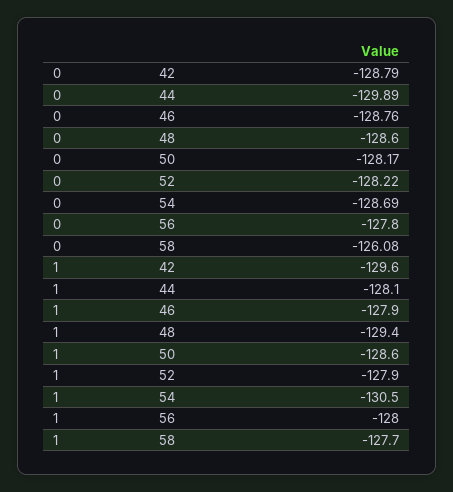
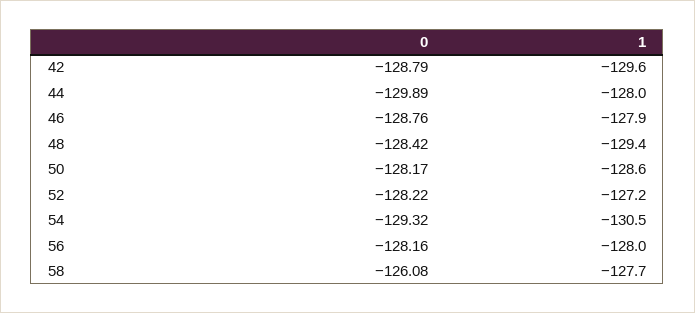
  {
    "0": {
      "42": -128.79,
      "44": -129.89,
      "46": -128.76,
-     "48": -128.6,
+     "48": -128.42,
      "50": -128.17,
      "52": -128.22,
-     "54": -128.69,
+     "54": -129.32,
-     "56": -127.8,
+     "56": -128.16,
      "58": -126.08
    },
    "1": {
      "42": -129.6,
-     "44": -128.1,
+     "44": -128,
      "46": -127.9,
      "48": -129.4,
      "50": -128.6,
-     "52": -127.9,
+     "52": -127.2,
      "54": -130.5,
      "56": -128,
      "58": -127.7
    }
  }

